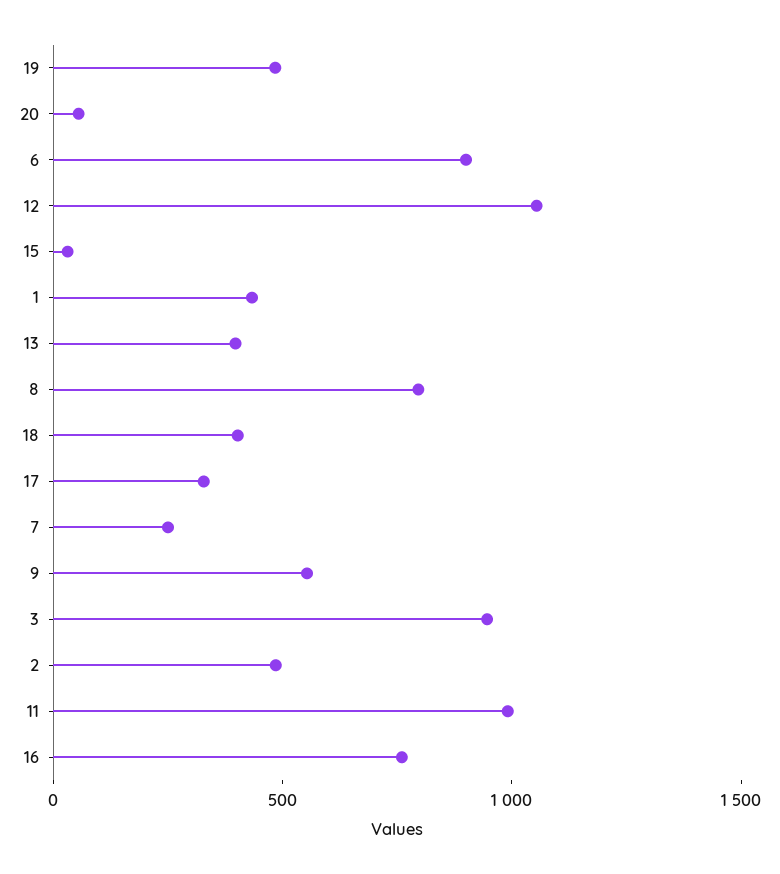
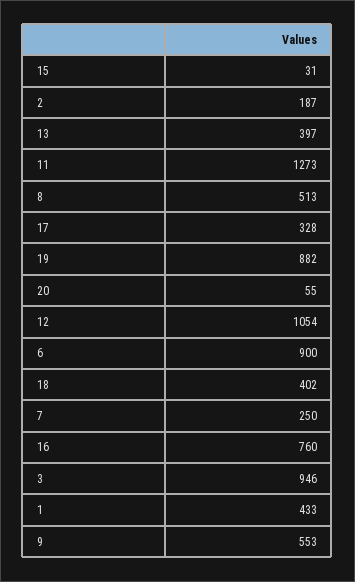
  {
-   "19": 500,
+   "19": 882,
    "20": 55,
    "6": 900,
    "12": 1054,
    "15": 31,
    "1": 433,
    "13": 397,
-   "8": 800,
+   "8": 513,
    "18": 402,
    "17": 328,
    "7": 250,
    "9": 553,
    "3": 946,
-   "2": 500,
+   "2": 187,
-   "11": 1000,
+   "11": 1273,
    "16": 760
  }

